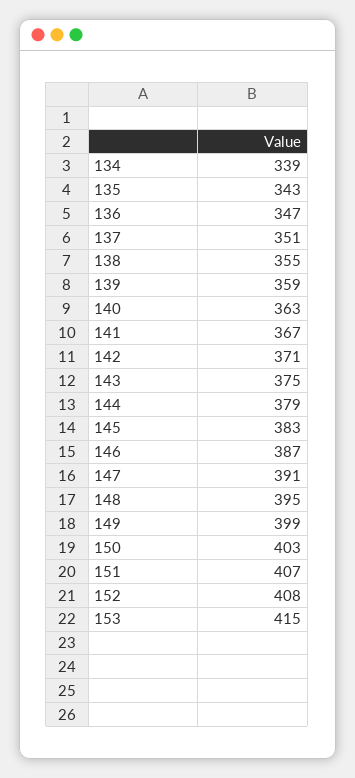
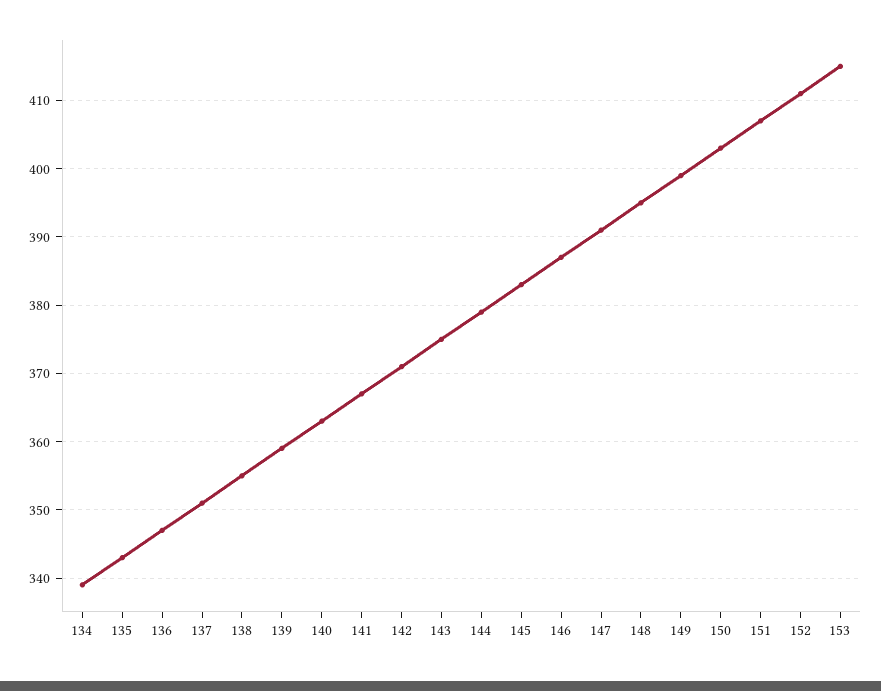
  {
    "134": 339,
    "135": 343,
    "136": 347,
    "137": 351,
    "138": 355,
    "139": 359,
    "140": 363,
    "141": 367,
    "142": 371,
    "143": 375,
    "144": 379,
    "145": 383,
    "146": 387,
    "147": 391,
    "148": 395,
    "149": 399,
    "150": 403,
    "151": 407,
-   "152": 408,
+   "152": 411,
    "153": 415
  }

